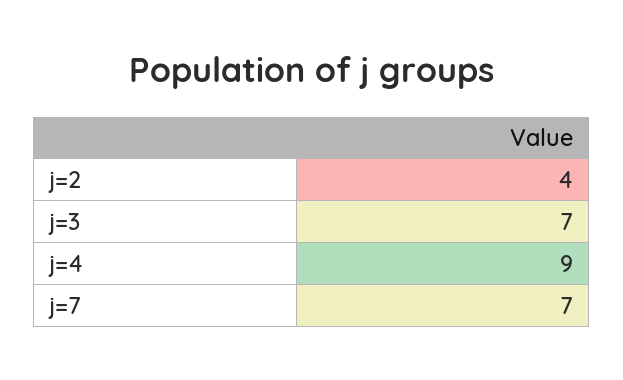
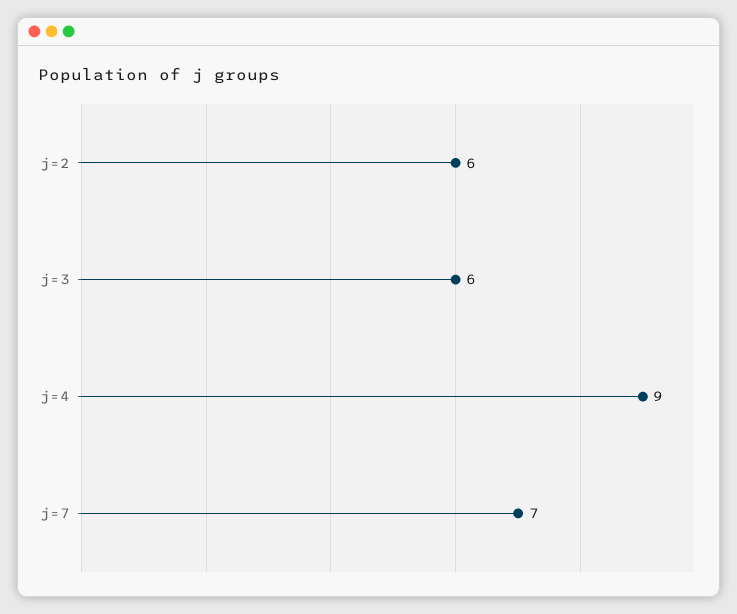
  {
-   "j=2": 4,
+   "j=2": 6,
-   "j=3": 7,
+   "j=3": 6,
    "j=4": 9,
    "j=7": 7
  }

